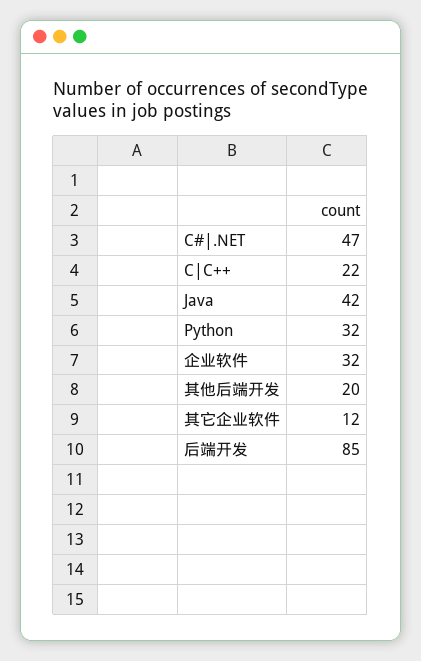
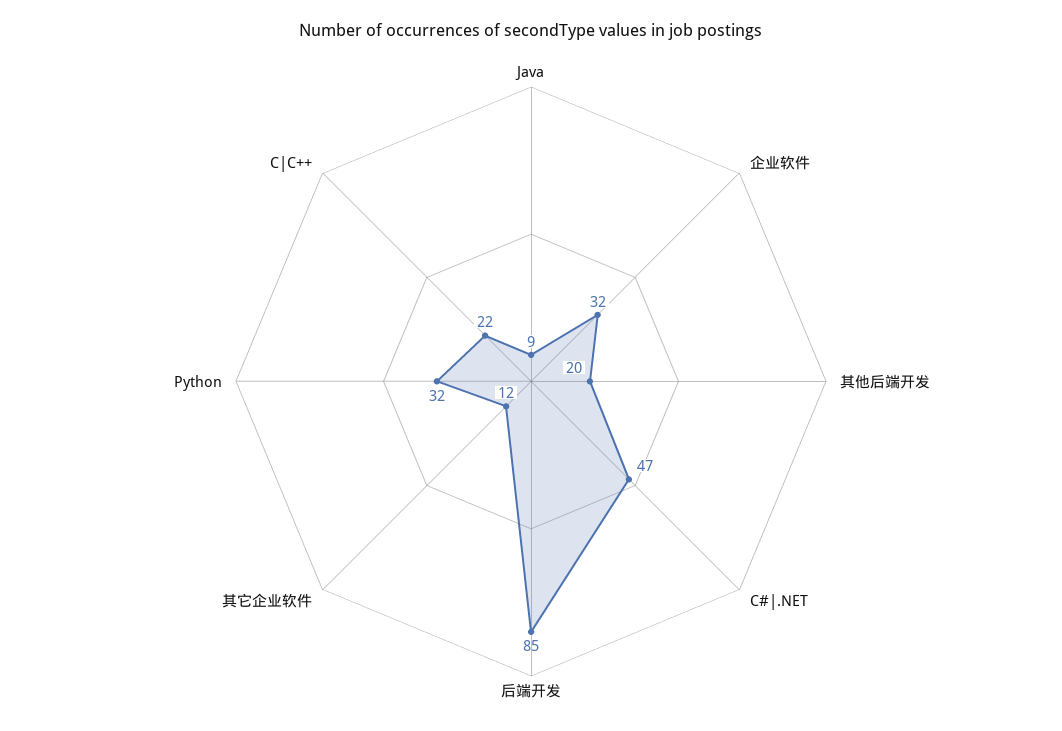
  {
    "C#|.NET": 47,
    "C|C++": 22,
-   "Java": 42,
+   "Java": 9,
    "Python": 32,
    "企业软件": 32,
    "其他后端开发": 20,
    "其它企业软件": 12,
    "后端开发": 85
  }

